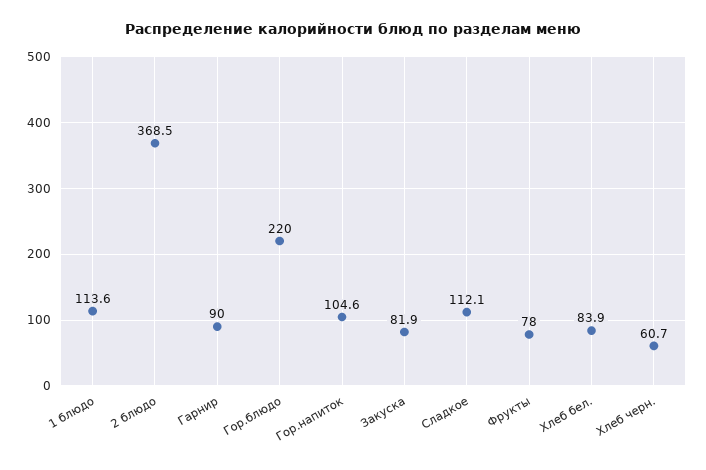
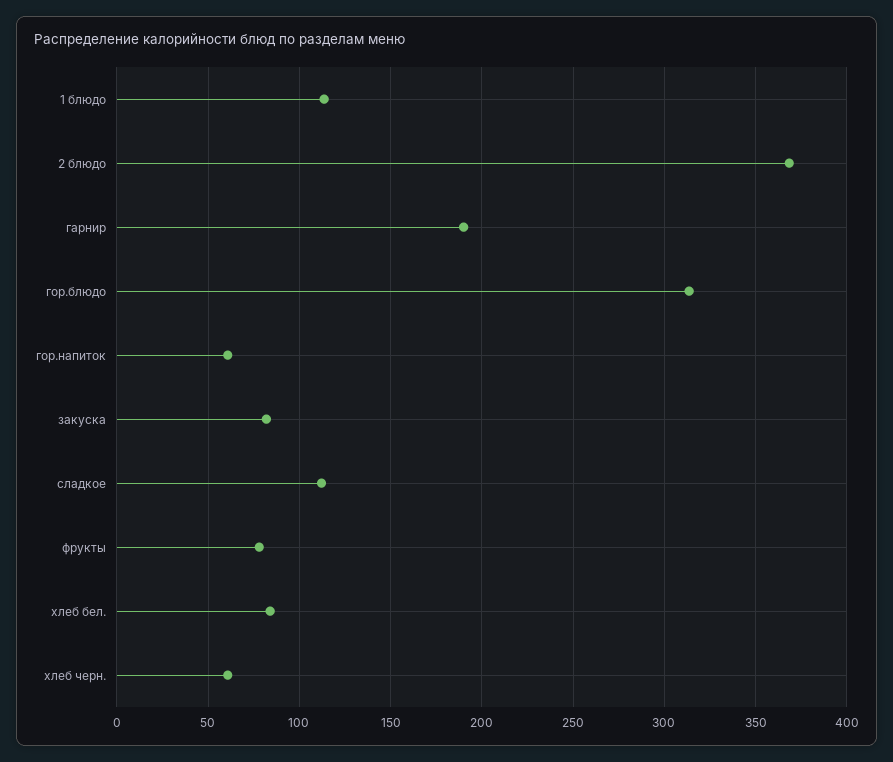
  {
    "1 блюдо": 113.6,
    "2 блюдо": 368.5,
-   "Гарнир": 90,
+   "Гарнир": 190,
-   "Гор.блюдо": 220,
+   "Гор.блюдо": 315,
-   "Гор.напиток": 104.6,
+   "Гор.напиток": 60,
    "Закуска": 81.9,
    "Сладкое": 112.1,
    "Фрукты": 78,
    "Хлеб бел.": 83.9,
    "Хлеб черн.": 60.7
  }

